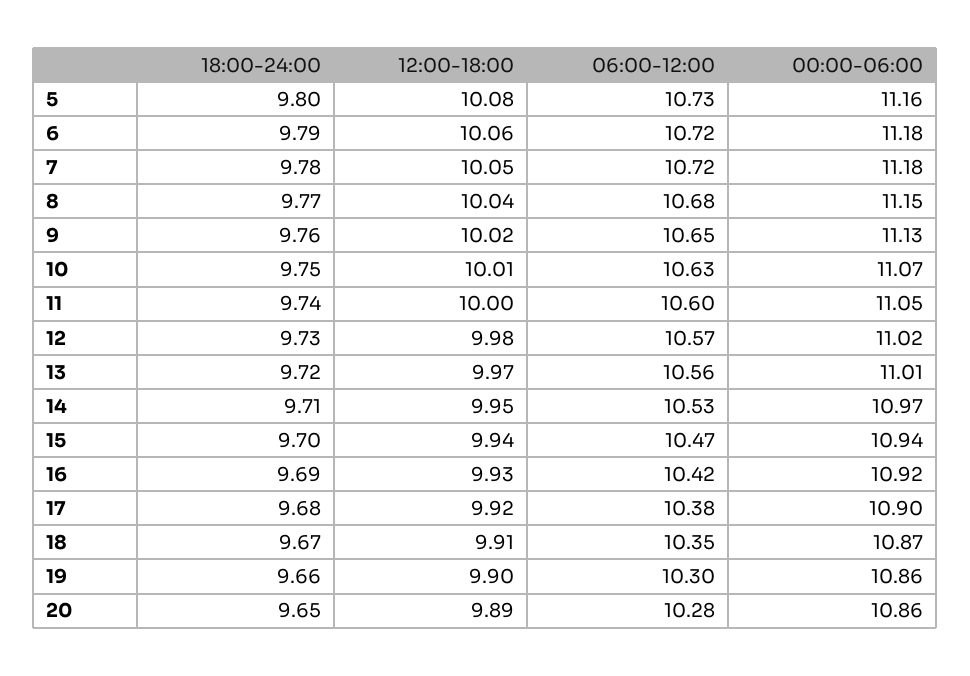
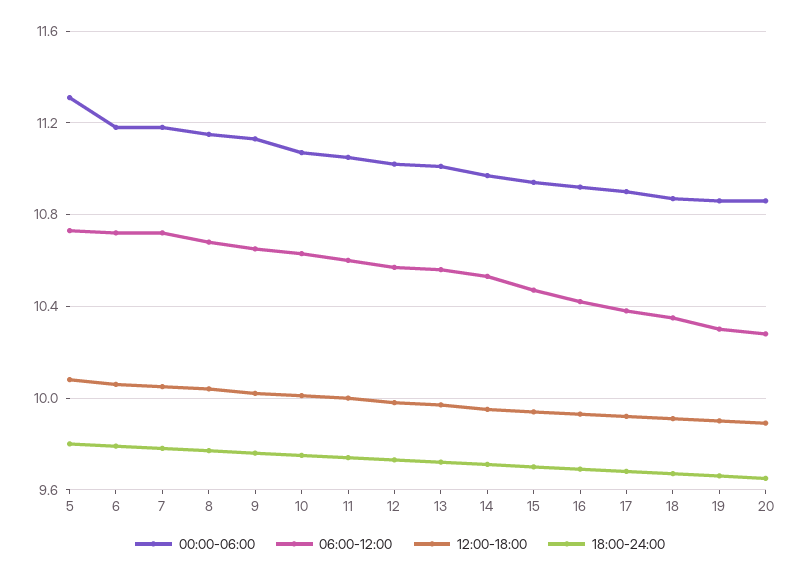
  {
    "18:00-24:00": {
      "5": 9.8,
      "6": 9.79,
      "7": 9.78,
      "8": 9.77,
      "9": 9.76,
      "10": 9.75,
      "11": 9.74,
      "12": 9.73,
      "13": 9.72,
      "14": 9.71,
      "15": 9.7,
      "16": 9.69,
      "17": 9.68,
      "18": 9.67,
      "19": 9.66,
      "20": 9.65
    },
    "12:00-18:00": {
      "5": 10.08,
      "6": 10.06,
      "7": 10.05,
      "8": 10.04,
      "9": 10.02,
      "10": 10.01,
      "11": 10,
      "12": 9.98,
      "13": 9.97,
      "14": 9.95,
      "15": 9.94,
      "16": 9.93,
      "17": 9.92,
      "18": 9.91,
      "19": 9.9,
      "20": 9.89
    },
    "06:00-12:00": {
      "5": 10.73,
      "6": 10.72,
      "7": 10.72,
      "8": 10.68,
      "9": 10.65,
      "10": 10.63,
      "11": 10.6,
      "12": 10.57,
      "13": 10.56,
      "14": 10.53,
      "15": 10.47,
      "16": 10.42,
      "17": 10.38,
      "18": 10.35,
      "19": 10.3,
      "20": 10.28
    },
    "00:00-06:00": {
-     "5": 11.16,
+     "5": 11.3,
      "6": 11.18,
      "7": 11.18,
      "8": 11.15,
      "9": 11.13,
      "10": 11.07,
      "11": 11.05,
      "12": 11.02,
      "13": 11.01,
      "14": 10.97,
      "15": 10.94,
      "16": 10.92,
      "17": 10.9,
      "18": 10.87,
      "19": 10.86,
      "20": 10.86
    }
  }

